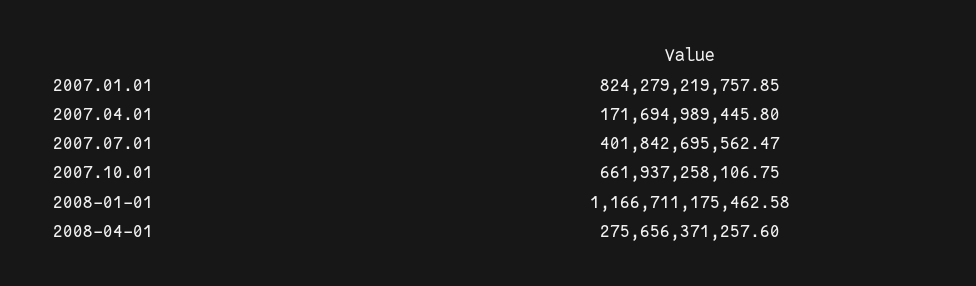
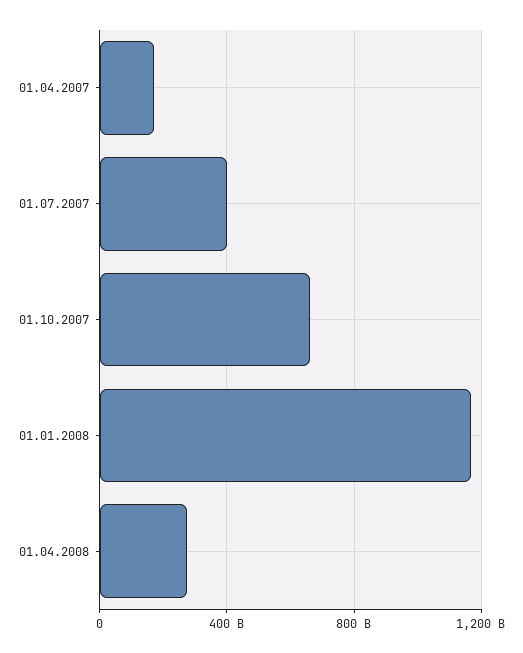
  {
-   "2007.01.01": 824279219757.85,
    "2007.04.01": 171694989445.8,
    "2007.07.01": 401842695562.47,
    "2007.10.01": 661937258106.75,
    "2008-01-01": 1166711175462.58,
    "2008-04-01": 275656371257.6
  }

